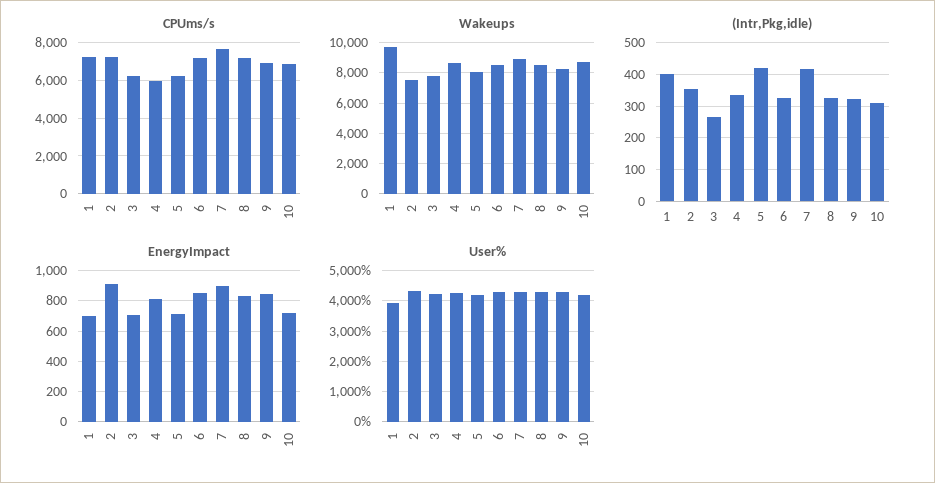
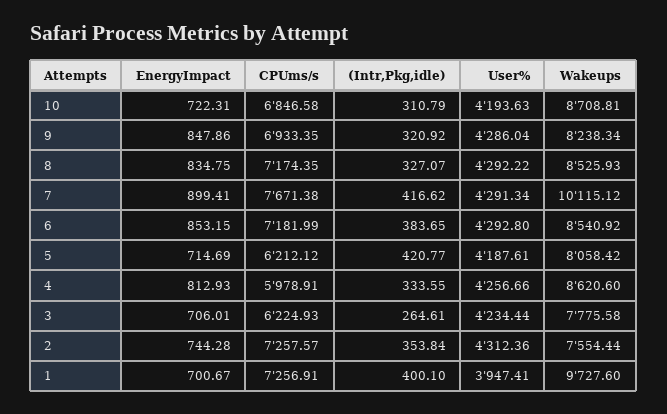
  {
    "CPUms/s": {
      "1": 7256.91,
      "2": 7257.57,
      "3": 6224.93,
      "4": 5978.91,
      "5": 6212.12,
      "6": 7181.99,
      "7": 7671.38,
      "8": 7174.35,
      "9": 6933.35,
      "10": 6846.58
    },
    "Wakeups": {
      "1": 9727.6,
      "2": 7554.44,
      "3": 7775.58,
      "4": 8620.6,
      "5": 8058.42,
      "6": 8540.92,
-     "7": 9000,
+     "7": 10115.12,
      "8": 8525.93,
      "9": 8238.34,
      "10": 8708.81
    },
    "(Intr,Pkg,idle)": {
      "1": 400.1,
      "2": 353.84,
      "3": 264.61,
      "4": 333.55,
      "5": 420.77,
-     "6": 320,
+     "6": 383.65,
      "7": 416.62,
      "8": 327.07,
      "9": 320.92,
      "10": 310.79
    },
    "EnergyImpact": {
      "1": 700.67,
-     "2": 900,
+     "2": 744.28,
      "3": 706.01,
      "4": 812.93,
      "5": 714.69,
      "6": 853.15,
      "7": 899.41,
      "8": 834.75,
      "9": 847.86,
      "10": 722.31
    },
    "User%": {
      "1": 3947.41,
      "2": 4312.36,
      "3": 4234.44,
      "4": 4256.66,
      "5": 4187.61,
      "6": 4292.8,
      "7": 4291.34,
      "8": 4292.22,
      "9": 4286.04,
      "10": 4193.63
    }
  }

